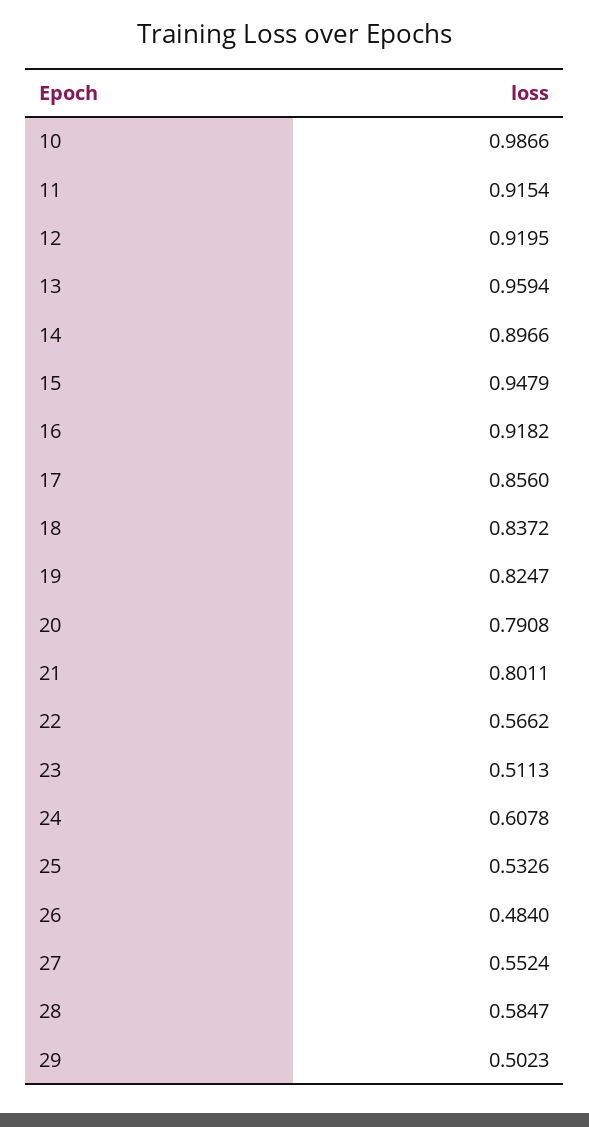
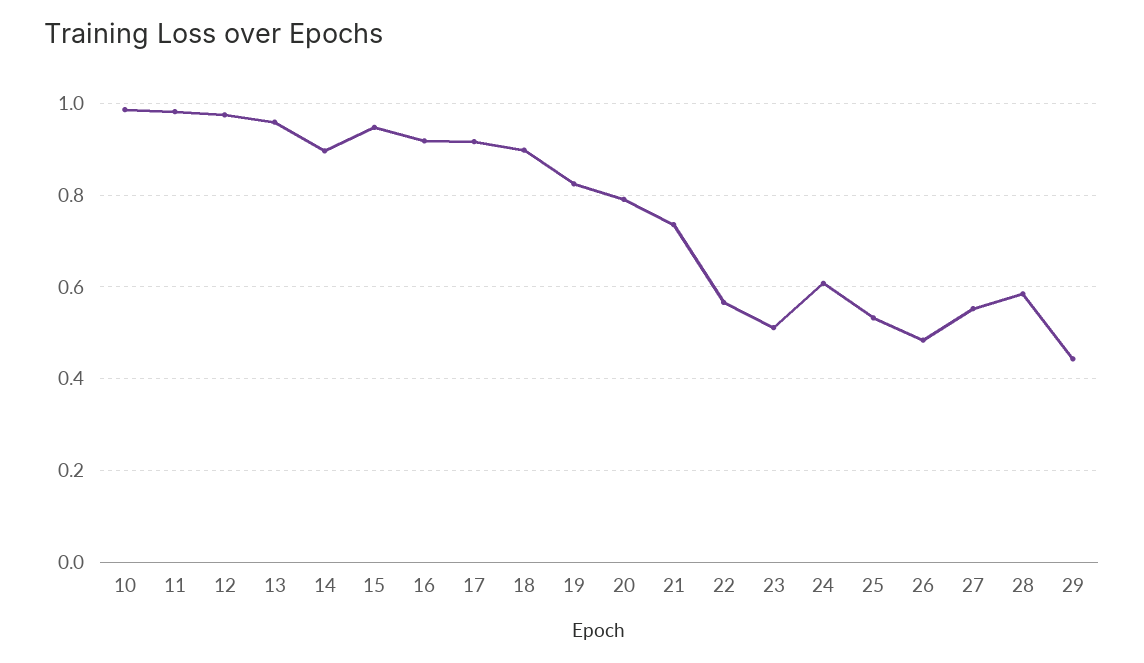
  {
    "10": 0.9866,
-   "11": 0.9154,
+   "11": 0.98,
-   "12": 0.9195,
+   "12": 0.98,
    "13": 0.9594,
    "14": 0.8966,
    "15": 0.9479,
    "16": 0.9182,
-   "17": 0.856,
+   "17": 0.92,
-   "18": 0.8372,
+   "18": 0.9,
    "19": 0.8247,
    "20": 0.7908,
-   "21": 0.8011,
+   "21": 0.74,
    "22": 0.5662,
    "23": 0.5113,
    "24": 0.6078,
    "25": 0.5326,
    "26": 0.484,
    "27": 0.5524,
    "28": 0.5847,
-   "29": 0.5023
+   "29": 0.44
  }

